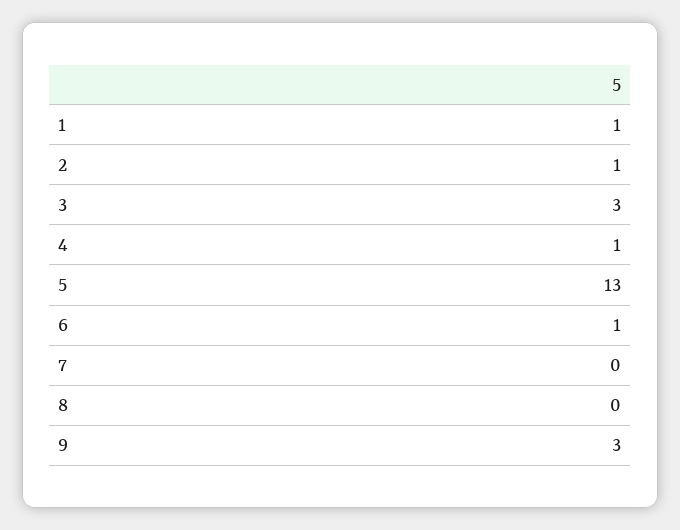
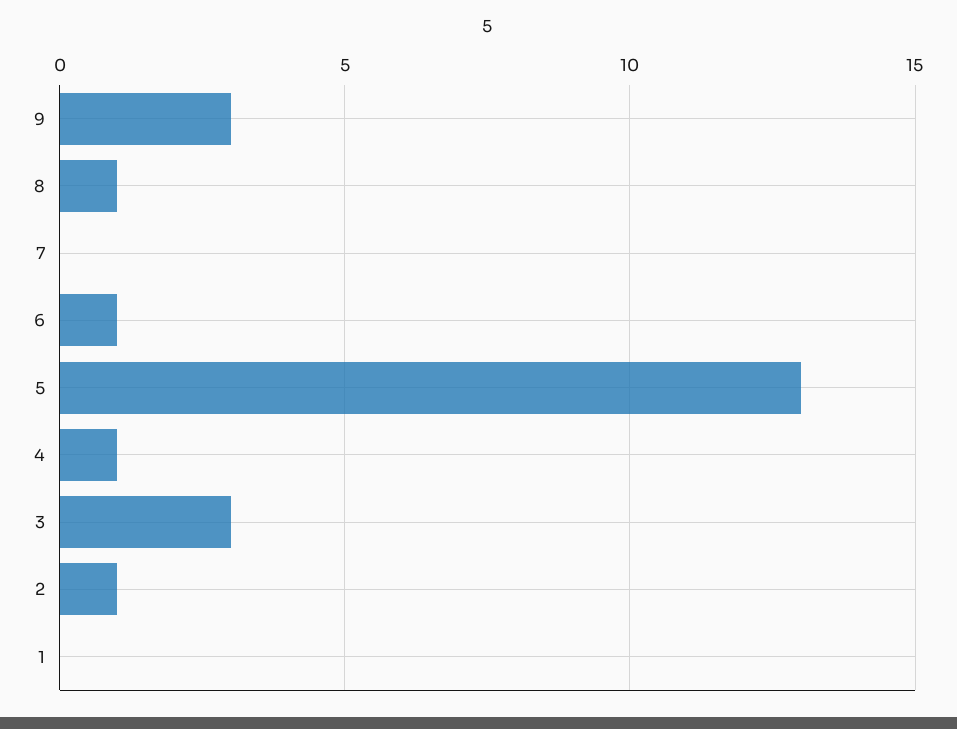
  {
-   "1": 1,
+   "1": 0,
    "2": 1,
    "3": 3,
    "4": 1,
    "5": 13,
    "6": 1,
    "7": 0,
-   "8": 0,
+   "8": 1,
    "9": 3
  }

